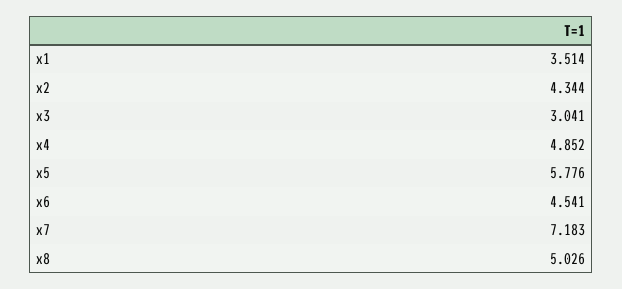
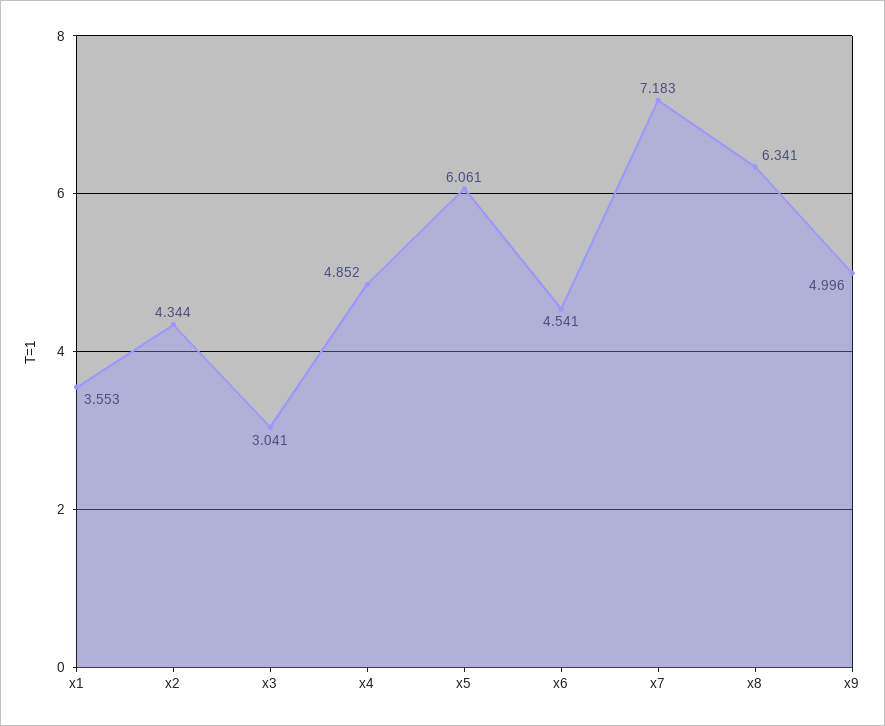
  {
-   "x1": 3.514,
+   "x1": 3.553,
    "x2": 4.344,
    "x3": 3.041,
    "x4": 4.852,
-   "x5": 5.776,
+   "x5": 6.061,
    "x6": 4.541,
    "x7": 7.183,
-   "x8": 5.026
+   "x8": 6.341,
+   "x9": 4.996
  }

